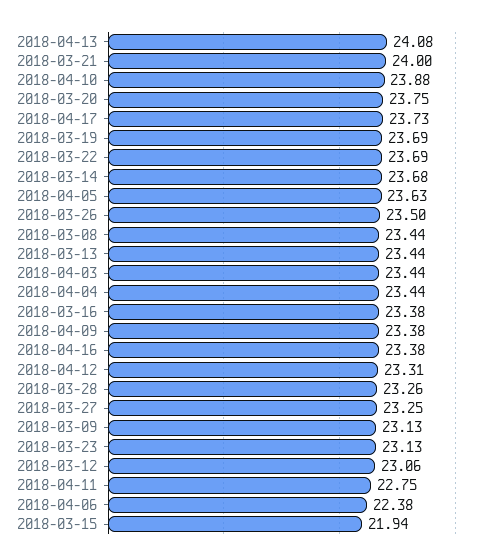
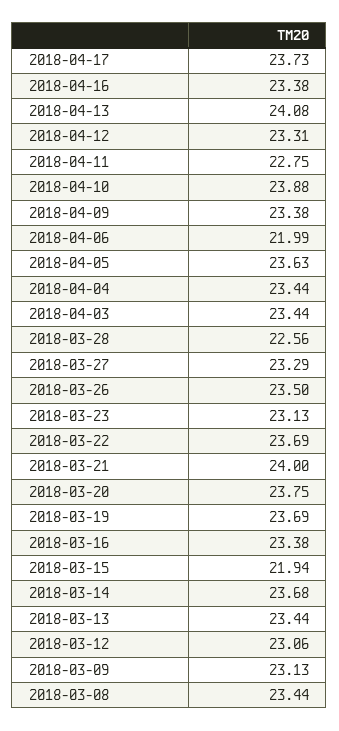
  {
    "2018-04-13": 24.08,
    "2018-03-21": 24,
    "2018-04-10": 23.88,
    "2018-03-20": 23.75,
    "2018-04-17": 23.73,
    "2018-03-19": 23.69,
    "2018-03-22": 23.69,
    "2018-03-14": 23.68,
    "2018-04-05": 23.63,
    "2018-03-26": 23.5,
    "2018-03-08": 23.44,
    "2018-03-13": 23.44,
    "2018-04-03": 23.44,
    "2018-04-04": 23.44,
    "2018-03-16": 23.38,
    "2018-04-09": 23.38,
    "2018-04-16": 23.38,
    "2018-04-12": 23.31,
-   "2018-03-28": 23.26,
+   "2018-03-28": 22.56,
-   "2018-03-27": 23.25,
+   "2018-03-27": 23.29,
    "2018-03-09": 23.13,
    "2018-03-23": 23.13,
    "2018-03-12": 23.06,
    "2018-04-11": 22.75,
-   "2018-04-06": 22.38,
+   "2018-04-06": 21.99,
    "2018-03-15": 21.94
  }

